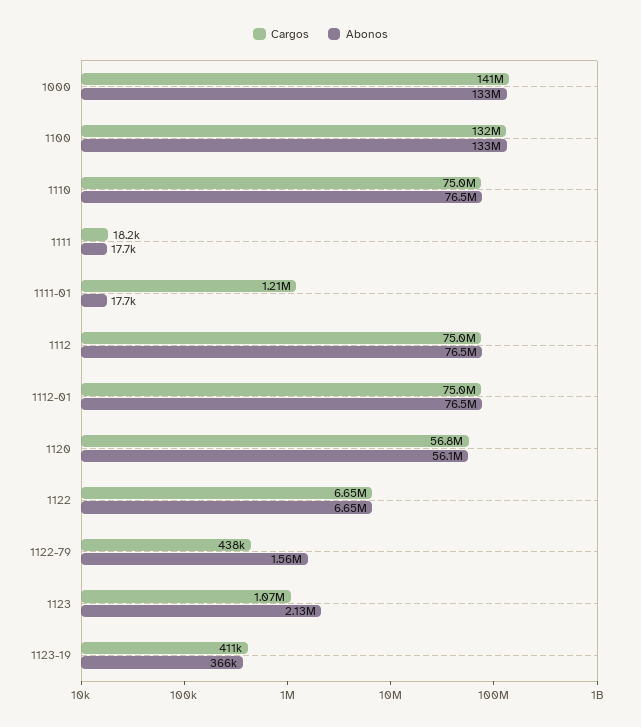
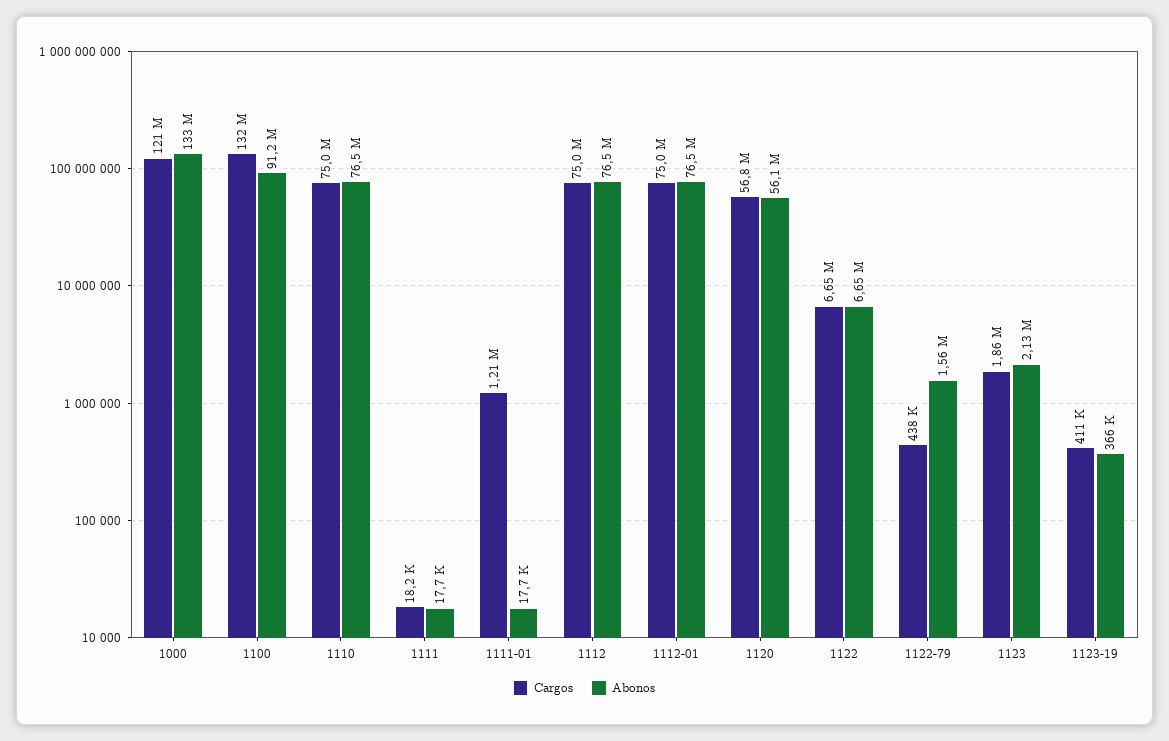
  {
    "Cargos": {
-     "1000": 141000000,
+     "1000": 121000000,
      "1100": 132000000,
      "1110": 75000000,
      "1111": 18200,
      "1111-01": 1210000,
      "1112": 75000000,
      "1112-01": 75000000,
      "1120": 56800000,
      "1122": 6650000,
      "1122-79": 438000,
-     "1123": 1070000,
+     "1123": 1860000,
      "1123-19": 411000
    },
    "Abonos": {
      "1000": 133000000,
-     "1100": 133000000,
+     "1100": 91200000,
      "1110": 76500000,
      "1111": 17700,
      "1111-01": 17700,
      "1112": 76500000,
      "1112-01": 76500000,
      "1120": 56100000,
      "1122": 6650000,
      "1122-79": 1560000,
      "1123": 2130000,
      "1123-19": 366000
    }
  }

